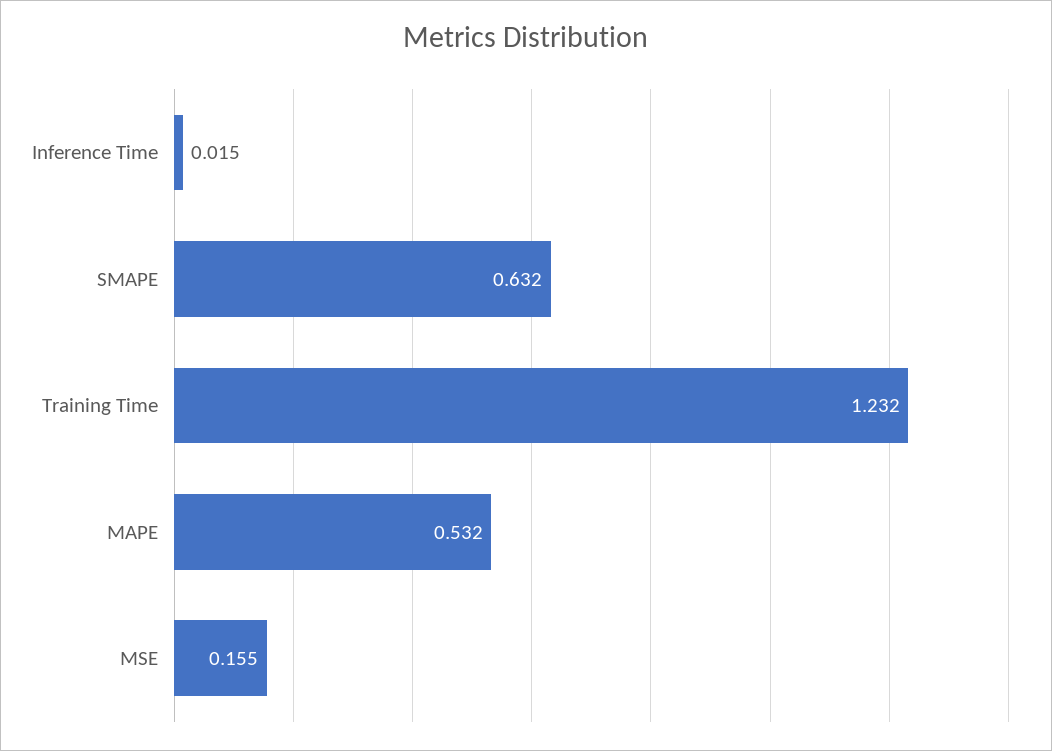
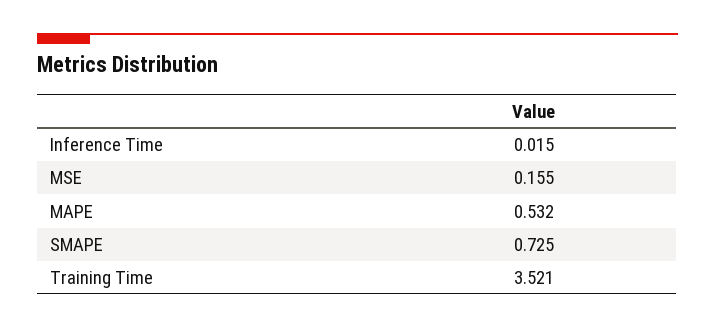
  {
    "Inference Time": 0.015,
-   "SMAPE": 0.632,
+   "SMAPE": 0.725,
-   "Training Time": 1.232,
+   "Training Time": 3.521,
    "MAPE": 0.532,
    "MSE": 0.155
  }

